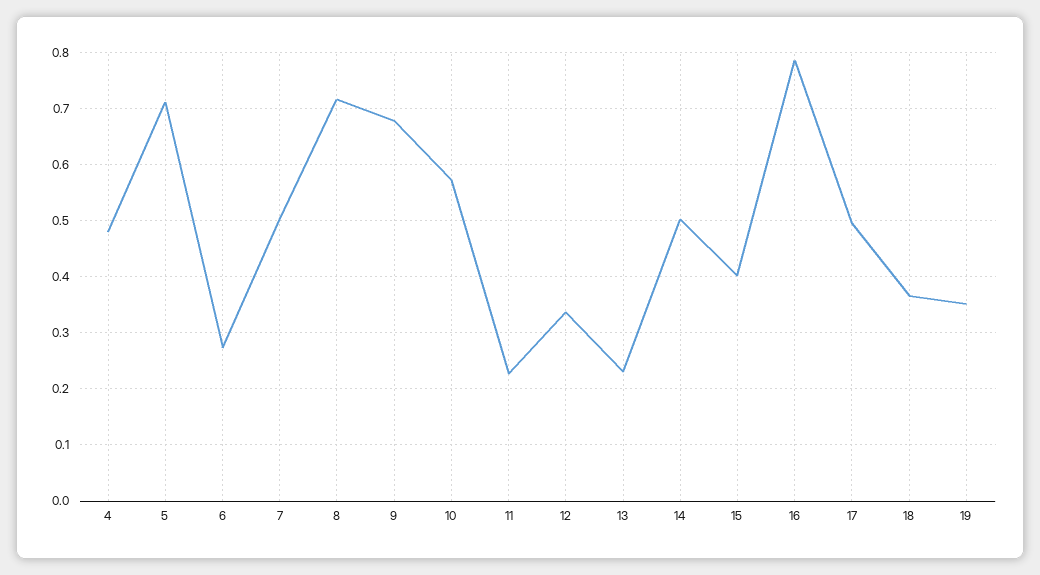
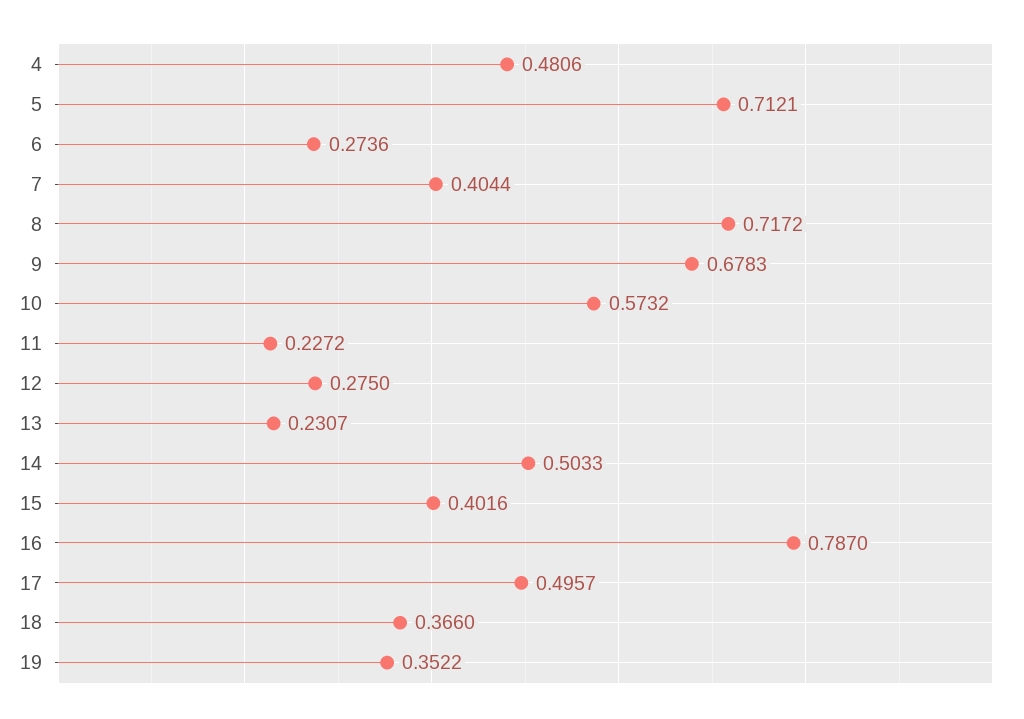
  {
    "4": 0.4806,
    "5": 0.7121,
    "6": 0.2736,
-   "7": 0.5,
+   "7": 0.4044,
    "8": 0.7172,
    "9": 0.6783,
    "10": 0.5732,
    "11": 0.2272,
-   "12": 0.34,
+   "12": 0.275,
    "13": 0.2307,
    "14": 0.5033,
    "15": 0.4016,
    "16": 0.787,
    "17": 0.4957,
    "18": 0.366,
    "19": 0.3522
  }

